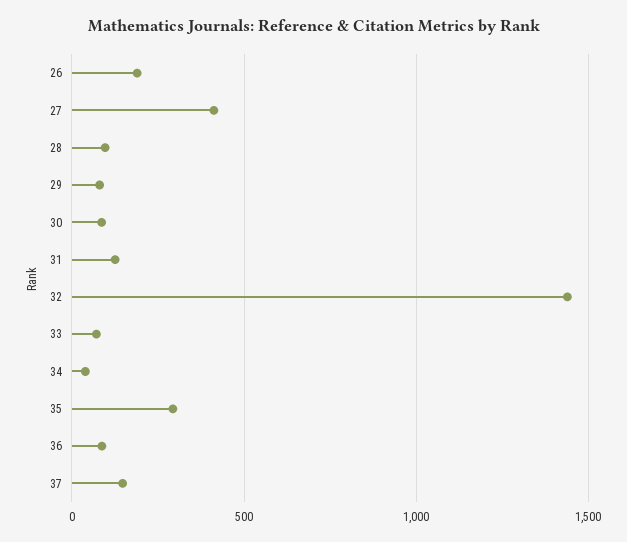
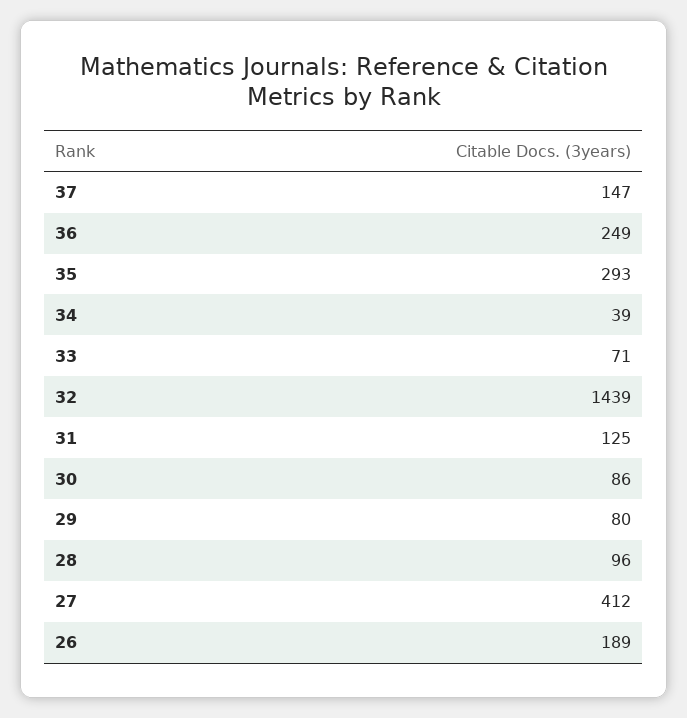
  {
    "26": 189,
    "27": 412,
    "28": 96,
    "29": 80,
    "30": 86,
    "31": 125,
    "32": 1439,
    "33": 71,
    "34": 39,
    "35": 293,
-   "36": 100,
+   "36": 249,
    "37": 147
  }

